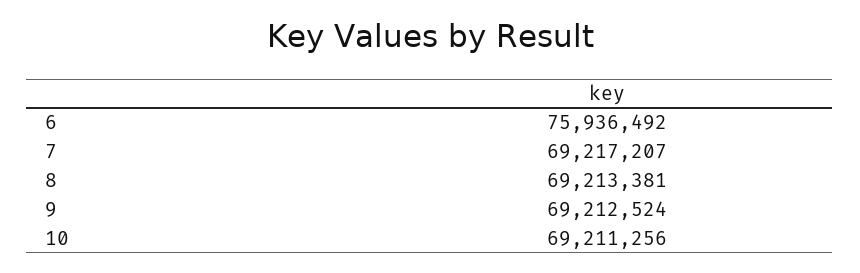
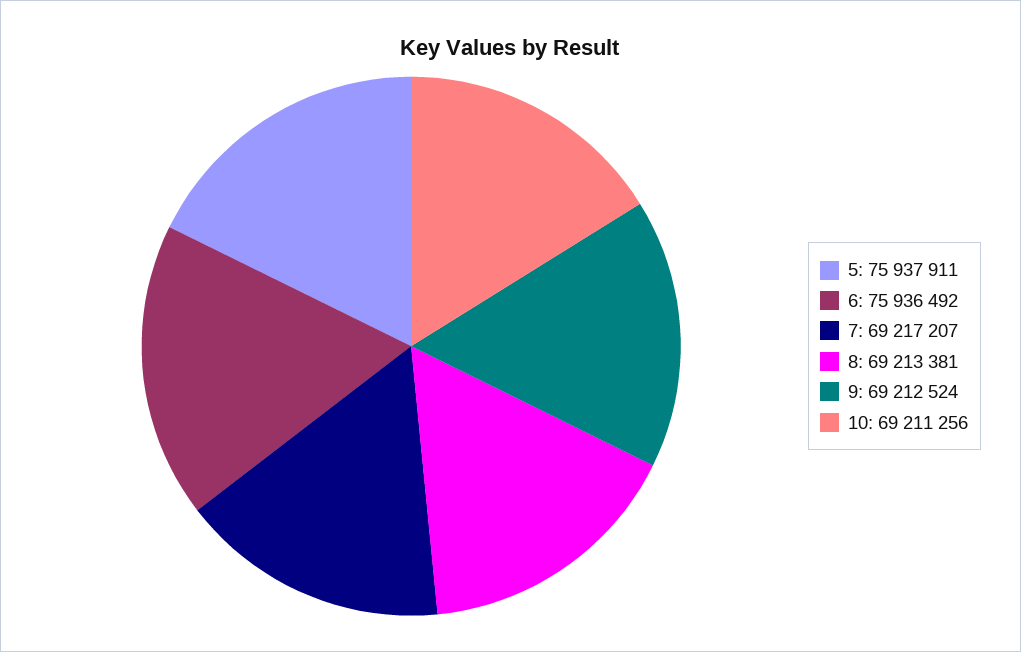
  {
    "6": 75936492,
    "7": 69217207,
    "8": 69213381,
    "9": 69212524,
-   "10": 69211256
+   "10": 69211256,
+   "5": 75937911
  }

